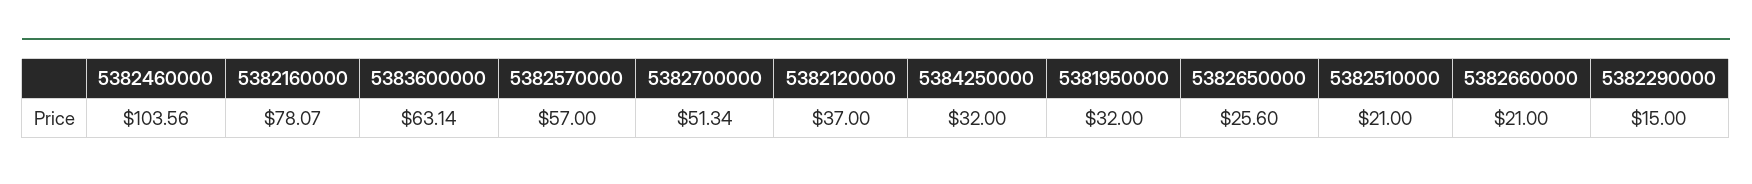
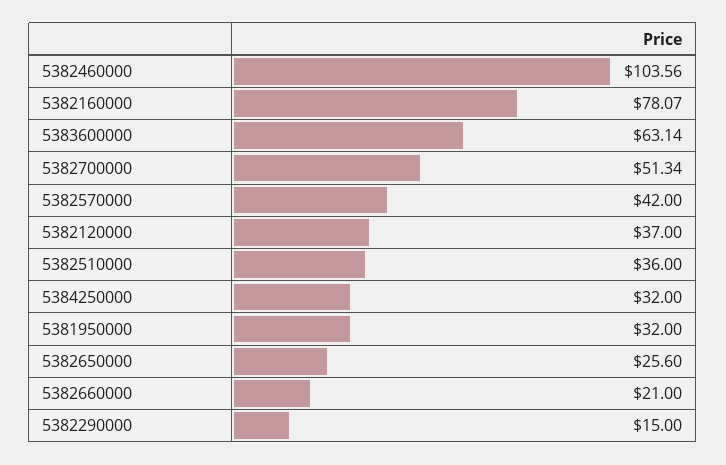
  {
    "5382460000": 103.56,
    "5382160000": 78.07,
    "5383600000": 63.14,
-   "5382570000": 57,
+   "5382570000": 42,
    "5382700000": 51.34,
    "5382120000": 37,
    "5384250000": 32,
    "5381950000": 32,
    "5382650000": 25.6,
-   "5382510000": 21,
+   "5382510000": 36,
    "5382660000": 21,
    "5382290000": 15
  }

